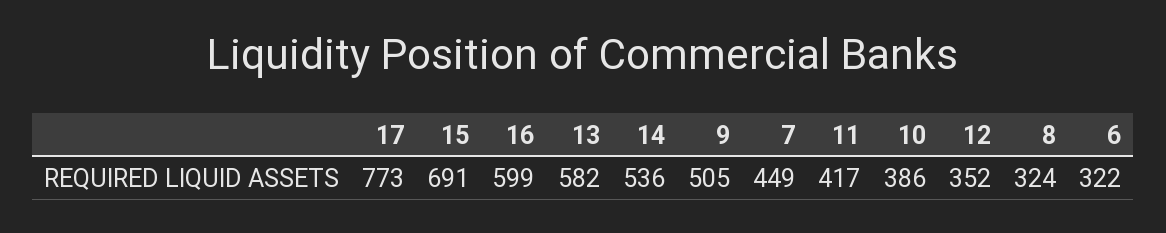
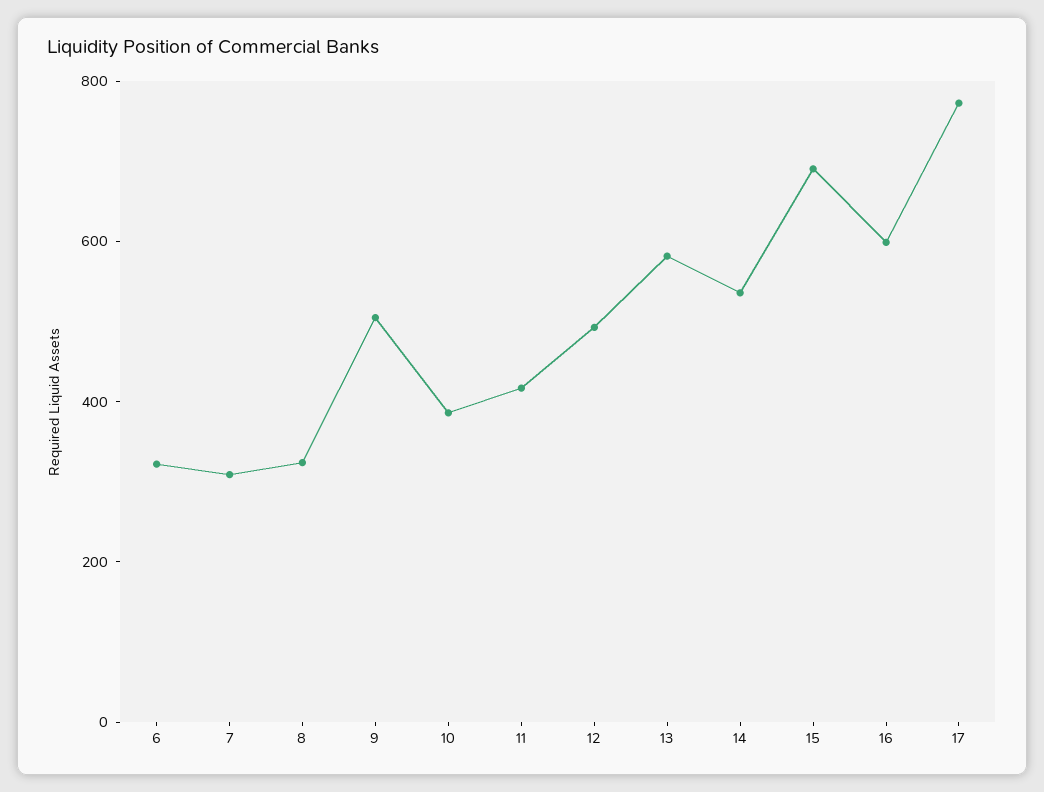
  {
    "17": 773,
    "15": 691,
    "16": 599,
    "13": 582,
    "14": 536,
    "9": 505,
-   "7": 449,
+   "7": 300,
    "11": 417,
    "10": 386,
-   "12": 352,
+   "12": 500,
    "8": 324,
    "6": 322
  }

